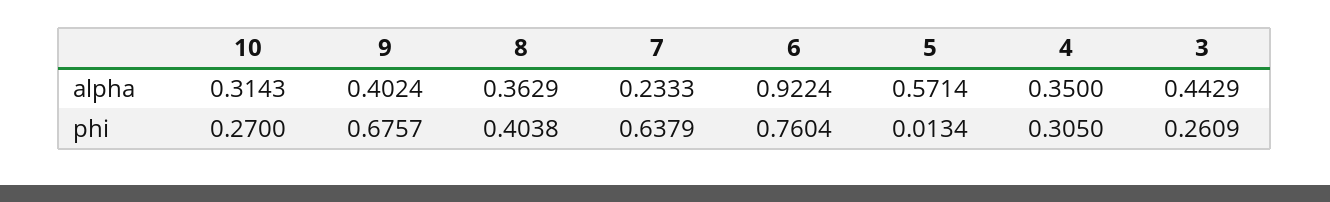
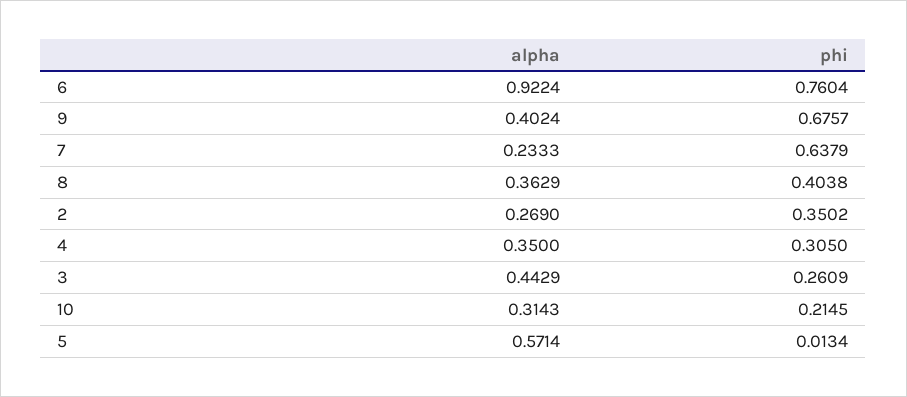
  {
    "10": {
      "alpha": 0.3143,
-     "phi": 0.27
+     "phi": 0.2145
    },
    "9": {
      "alpha": 0.4024,
      "phi": 0.6757
    },
    "8": {
      "alpha": 0.3629,
      "phi": 0.4038
    },
    "7": {
      "alpha": 0.2333,
      "phi": 0.6379
    },
    "6": {
      "alpha": 0.9224,
      "phi": 0.7604
    },
    "5": {
      "alpha": 0.5714,
      "phi": 0.0134
    },
    "4": {
      "alpha": 0.35,
      "phi": 0.305
    },
    "3": {
      "alpha": 0.4429,
      "phi": 0.2609
-   }
+   },
+   "2": {
+     "alpha": 0.269,
+     "phi": 0.3502
+   }
  }

